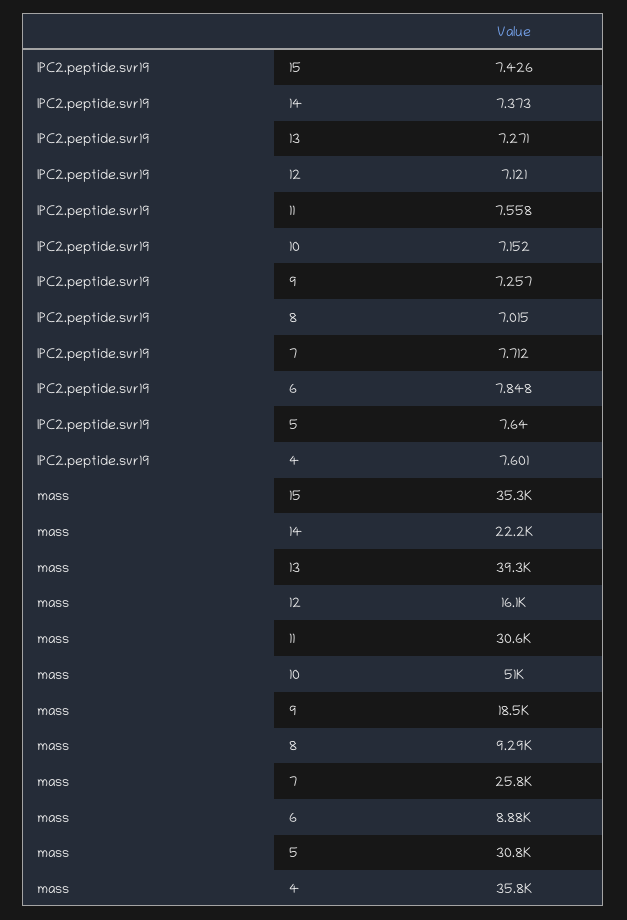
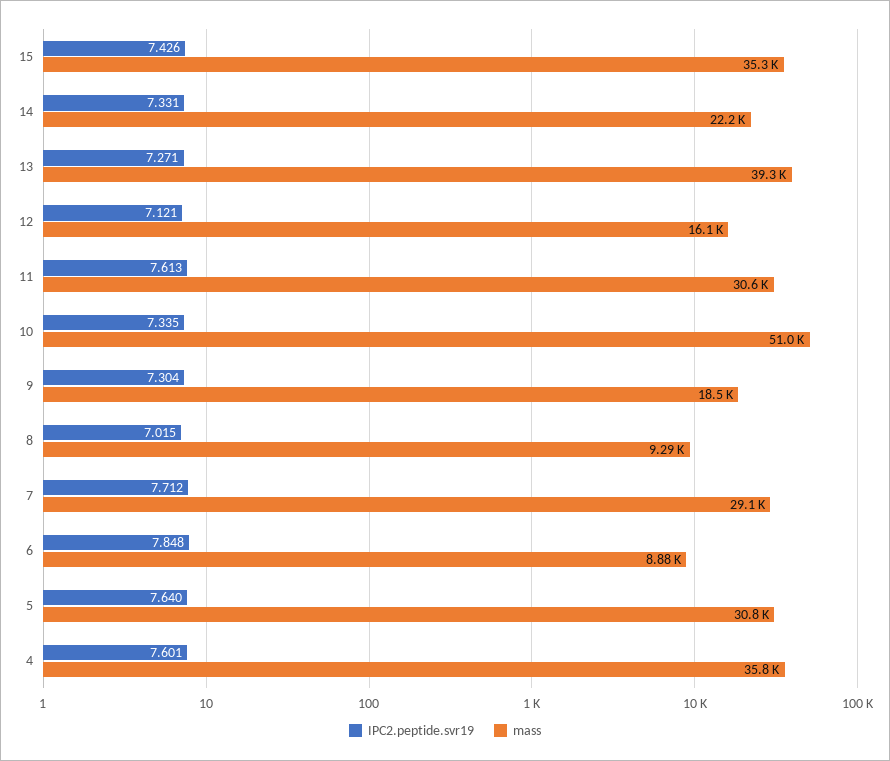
  {
    "IPC2.peptide.svr19": {
      "15": 7.426,
-     "14": 7.373,
+     "14": 7.331,
      "13": 7.271,
      "12": 7.121,
-     "11": 7.558,
+     "11": 7.613,
-     "10": 7.152,
+     "10": 7.335,
-     "9": 7.257,
+     "9": 7.304,
      "8": 7.015,
      "7": 7.712,
      "6": 7.848,
      "5": 7.64,
      "4": 7.601
    },
    "mass": {
      "15": 35300,
      "14": 22200,
      "13": 39300,
      "12": 16100,
      "11": 30600,
      "10": 51000,
      "9": 18500,
      "8": 9290,
-     "7": 25800,
+     "7": 29100,
      "6": 8880,
      "5": 30800,
      "4": 35800
    }
  }

